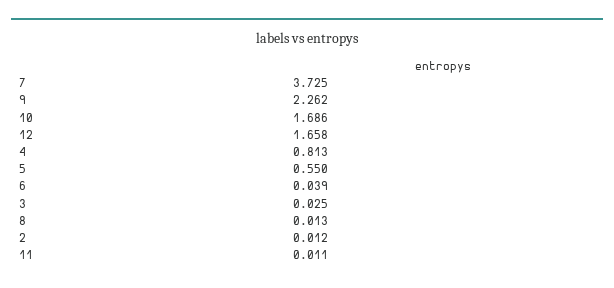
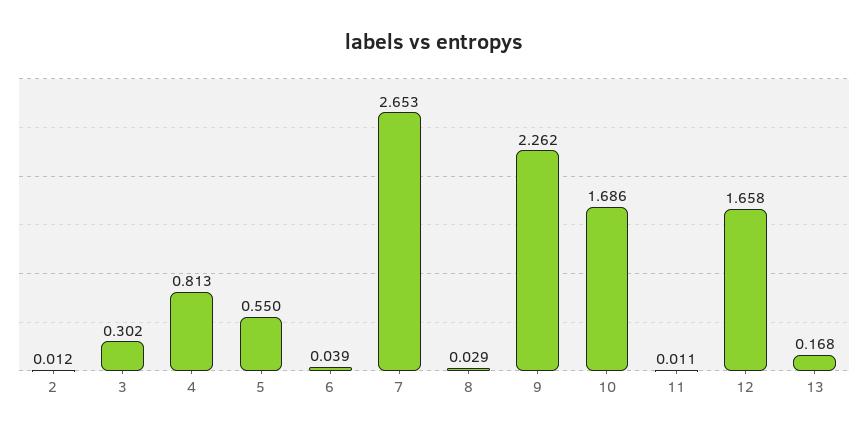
  {
-   "7": 3.725,
+   "7": 2.653,
    "9": 2.262,
    "10": 1.686,
    "12": 1.658,
    "4": 0.813,
    "5": 0.55,
    "6": 0.039,
-   "3": 0.025,
+   "3": 0.302,
-   "8": 0.013,
+   "8": 0.029,
    "2": 0.012,
-   "11": 0.011
+   "11": 0.011,
+   "13": 0.168
  }

